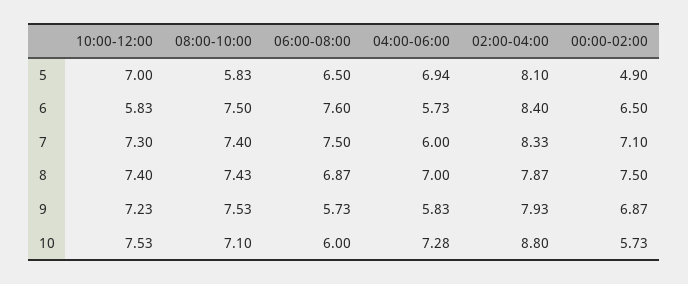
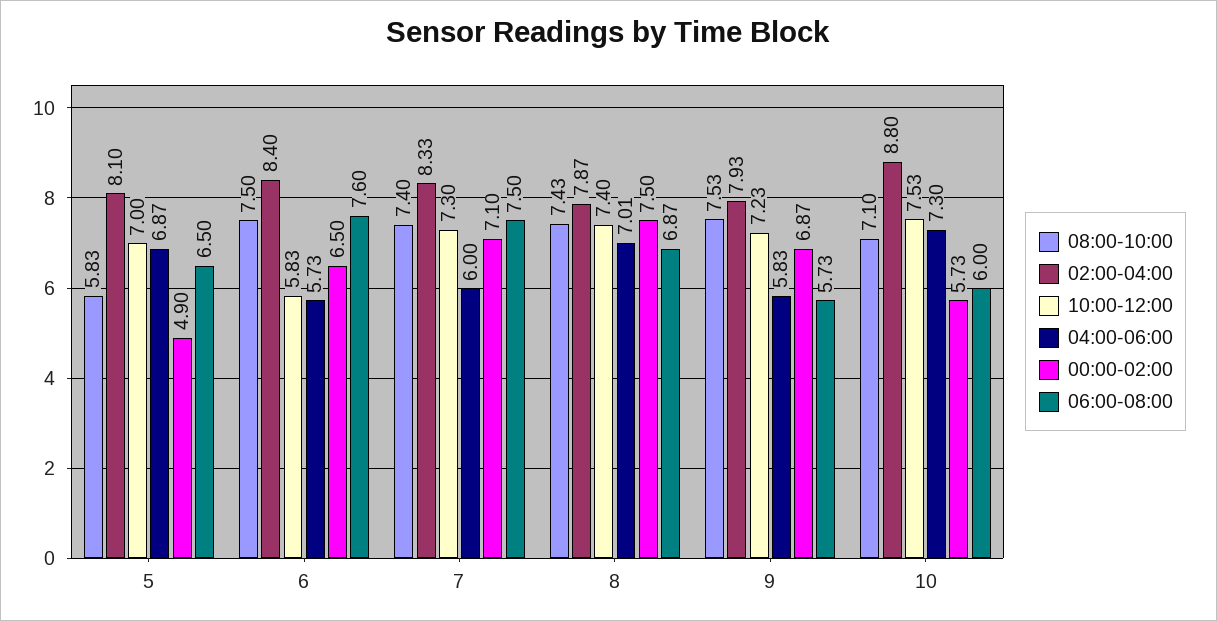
  {
    "10:00-12:00": {
      "5": 7,
      "6": 5.83,
      "7": 7.3,
      "8": 7.4,
      "9": 7.23,
      "10": 7.53
    },
    "08:00-10:00": {
      "5": 5.83,
      "6": 7.5,
      "7": 7.4,
      "8": 7.43,
      "9": 7.53,
      "10": 7.1
    },
    "06:00-08:00": {
      "5": 6.5,
      "6": 7.6,
      "7": 7.5,
      "8": 6.87,
      "9": 5.73,
      "10": 6
    },
    "04:00-06:00": {
-     "5": 6.94,
+     "5": 6.87,
      "6": 5.73,
      "7": 6,
-     "8": 7,
+     "8": 7.01,
      "9": 5.83,
-     "10": 7.28
+     "10": 7.3
    },
    "02:00-04:00": {
      "5": 8.1,
      "6": 8.4,
      "7": 8.33,
      "8": 7.87,
      "9": 7.93,
      "10": 8.8
    },
    "00:00-02:00": {
      "5": 4.9,
      "6": 6.5,
      "7": 7.1,
      "8": 7.5,
      "9": 6.87,
      "10": 5.73
    }
  }

